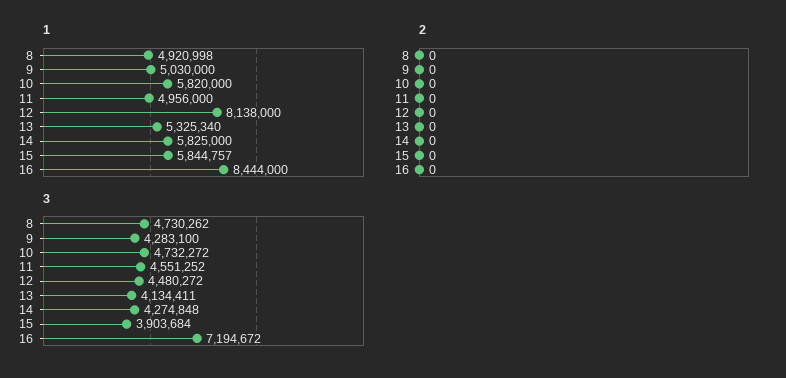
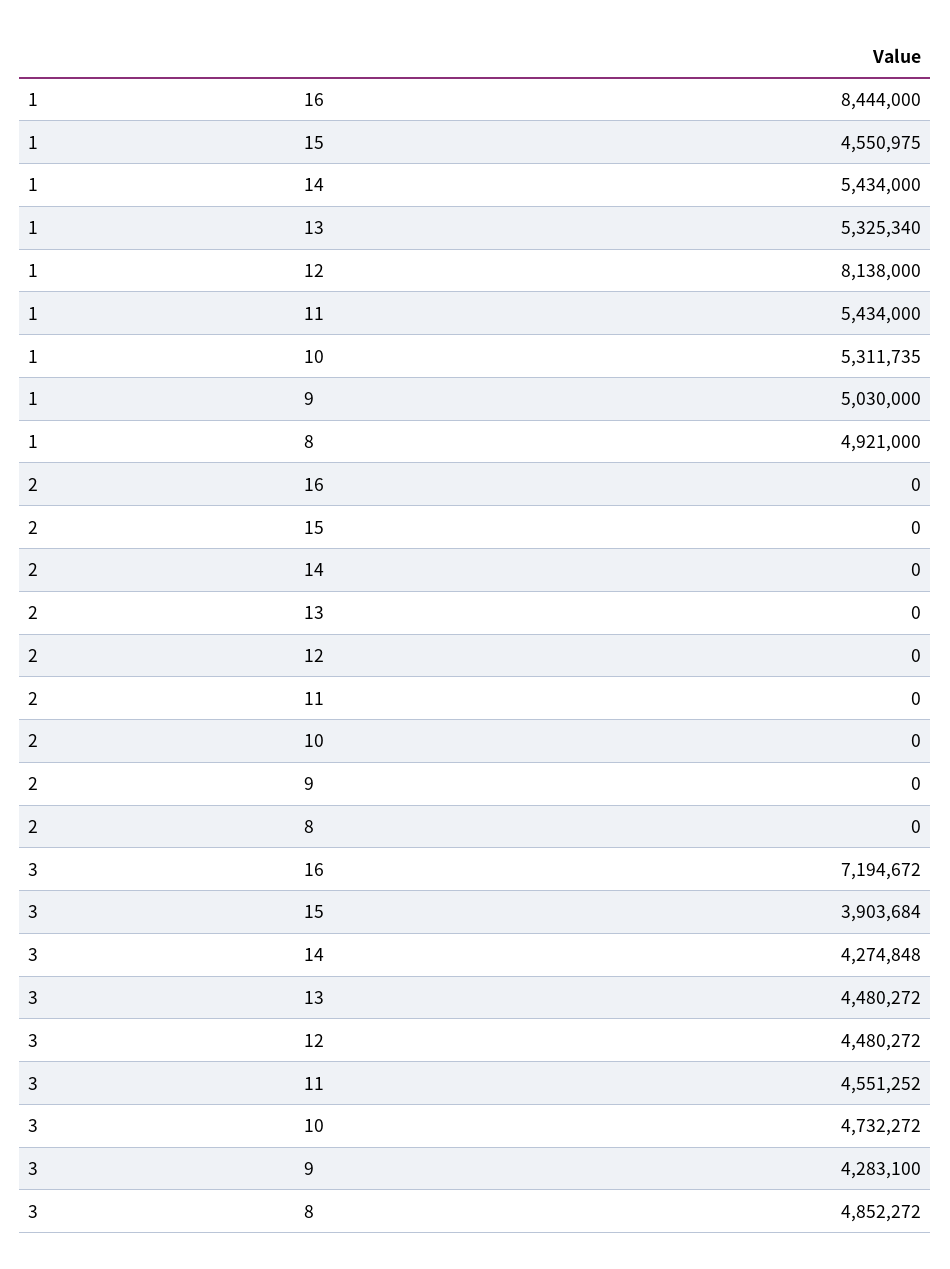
  {
    "1": {
-     "8": 4920998,
+     "8": 4921000,
      "9": 5030000,
-     "10": 5820000,
+     "10": 5311735,
-     "11": 4956000,
+     "11": 5434000,
      "12": 8138000,
      "13": 5325340,
-     "14": 5825000,
+     "14": 5434000,
-     "15": 5844757,
+     "15": 4550975,
      "16": 8444000
    },
    "2": {
      "8": 0,
      "9": 0,
      "10": 0,
      "11": 0,
      "12": 0,
      "13": 0,
      "14": 0,
      "15": 0,
      "16": 0
    },
    "3": {
-     "8": 4730262,
+     "8": 4852272,
      "9": 4283100,
      "10": 4732272,
      "11": 4551252,
      "12": 4480272,
-     "13": 4134411,
+     "13": 4480272,
      "14": 4274848,
      "15": 3903684,
      "16": 7194672
    }
  }

